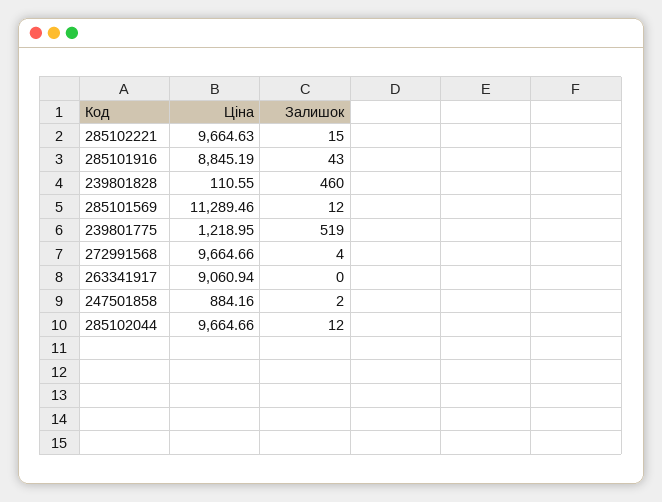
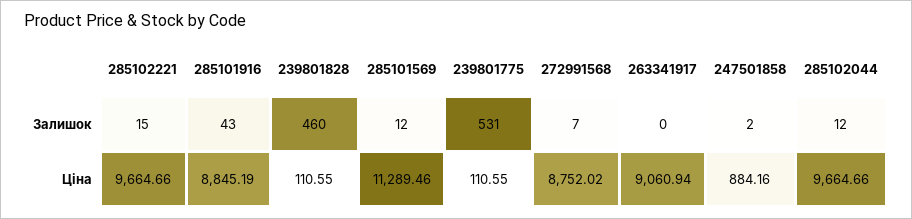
  {
    "Ціна": {
-     "285102221": 9664.63,
+     "285102221": 9664.66,
      "285101916": 8845.19,
      "239801828": 110.55,
      "285101569": 11289.46,
-     "239801775": 1218.95,
+     "239801775": 110.55,
-     "272991568": 9664.66,
+     "272991568": 8752.02,
      "263341917": 9060.94,
      "247501858": 884.16,
      "285102044": 9664.66
    },
    "Залишок": {
      "285102221": 15,
      "285101916": 43,
      "239801828": 460,
      "285101569": 12,
-     "239801775": 519,
+     "239801775": 531,
-     "272991568": 4,
+     "272991568": 7,
      "263341917": 0,
      "247501858": 2,
      "285102044": 12
    }
  }

